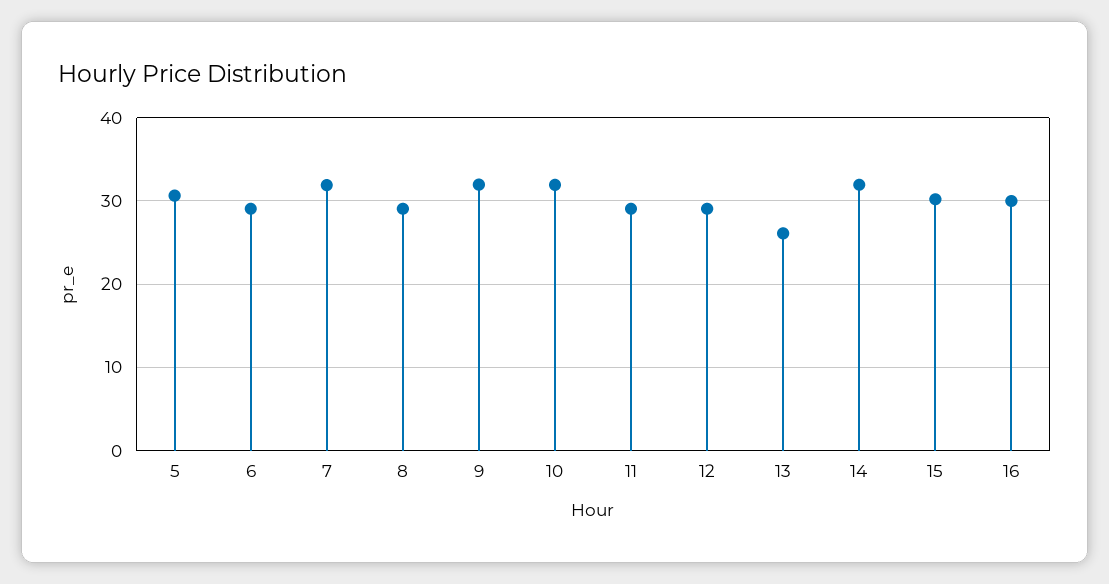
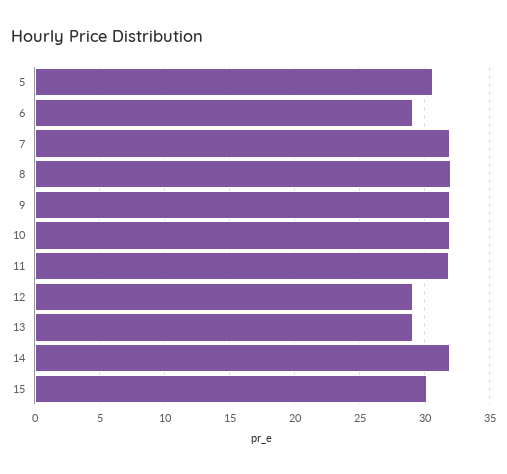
  {
    "5": 30.5,
    "6": 29,
    "7": 32,
-   "8": 29,
+   "8": 32,
    "9": 32,
    "10": 32,
-   "11": 29,
+   "11": 32,
    "12": 29,
-   "13": 26,
+   "13": 29,
    "14": 32,
-   "15": 30,
+   "15": 30
-   "16": 30
  }

